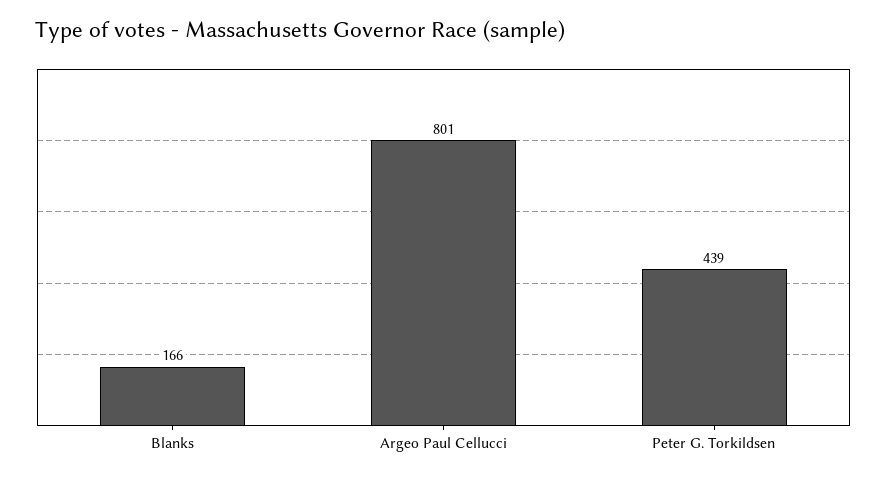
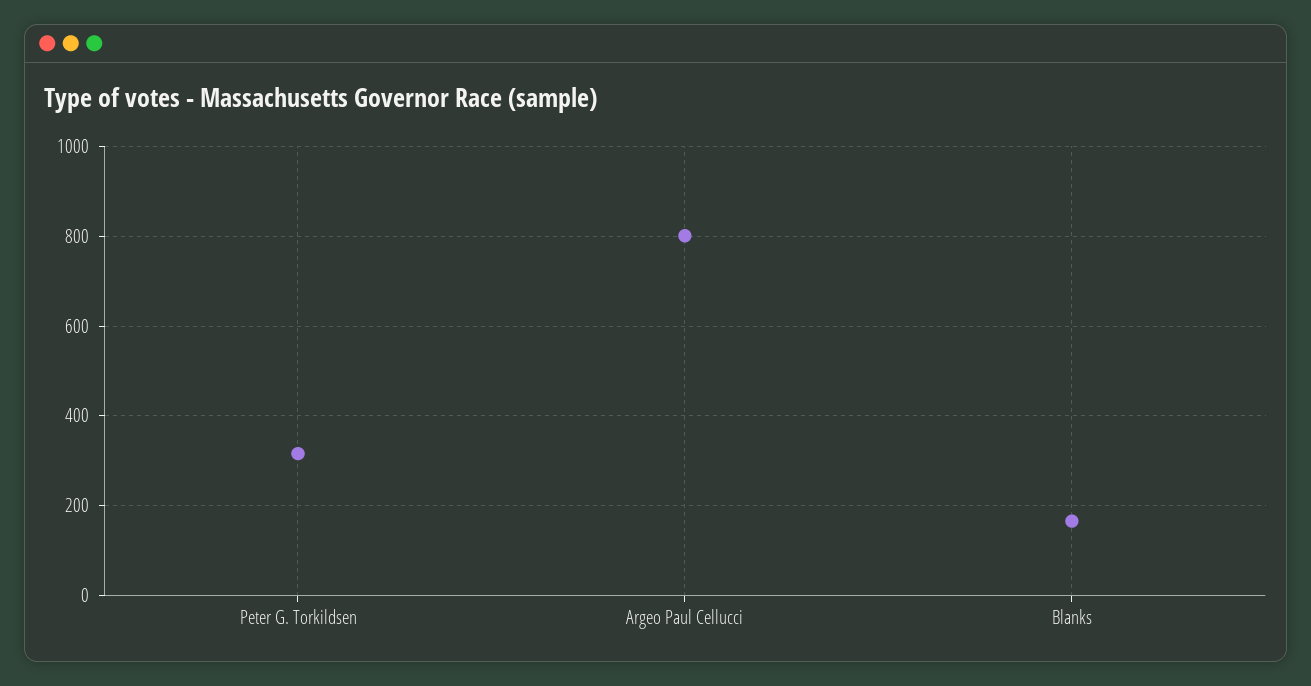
  {
    "Blanks": 166,
    "Argeo Paul Cellucci": 801,
-   "Peter G. Torkildsen": 439
+   "Peter G. Torkildsen": 320
  }

